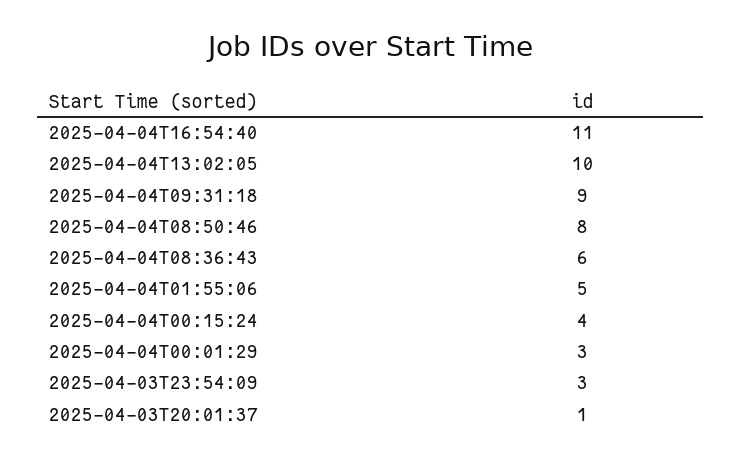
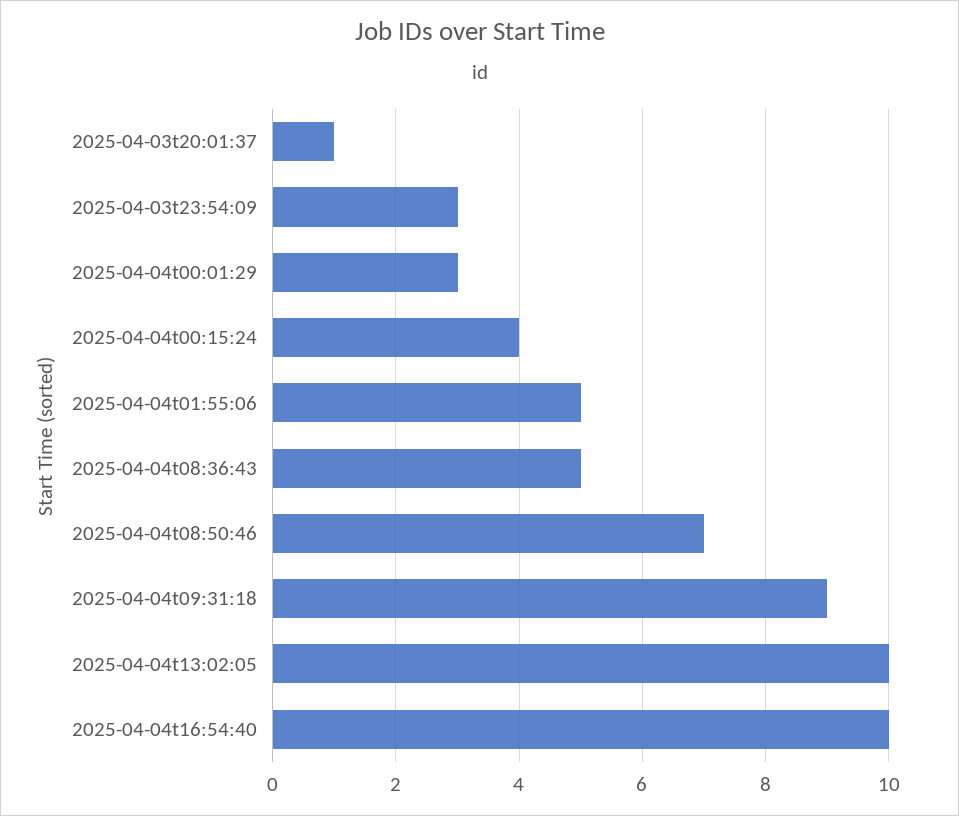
  {
-   "2025-04-04T16:54:40": 11,
+   "2025-04-04T16:54:40": 10,
    "2025-04-04T13:02:05": 10,
    "2025-04-04T09:31:18": 9,
-   "2025-04-04T08:50:46": 8,
+   "2025-04-04T08:50:46": 7,
-   "2025-04-04T08:36:43": 6,
+   "2025-04-04T08:36:43": 5,
    "2025-04-04T01:55:06": 5,
    "2025-04-04T00:15:24": 4,
    "2025-04-04T00:01:29": 3,
    "2025-04-03T23:54:09": 3,
    "2025-04-03T20:01:37": 1
  }

